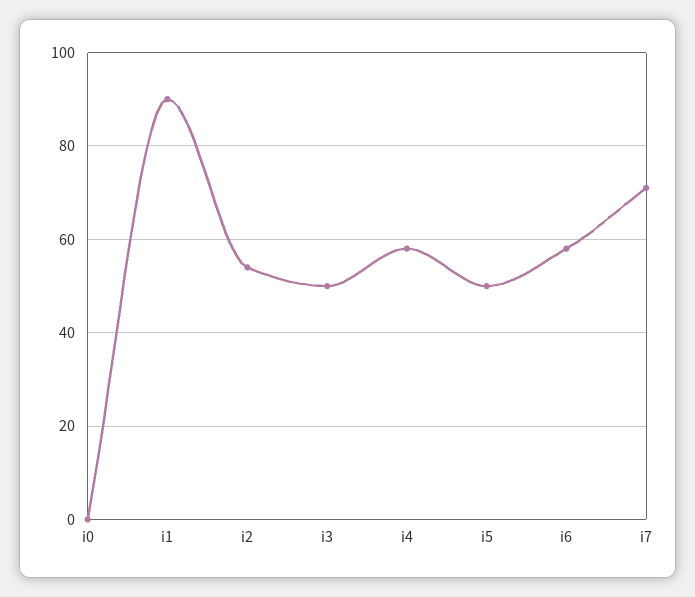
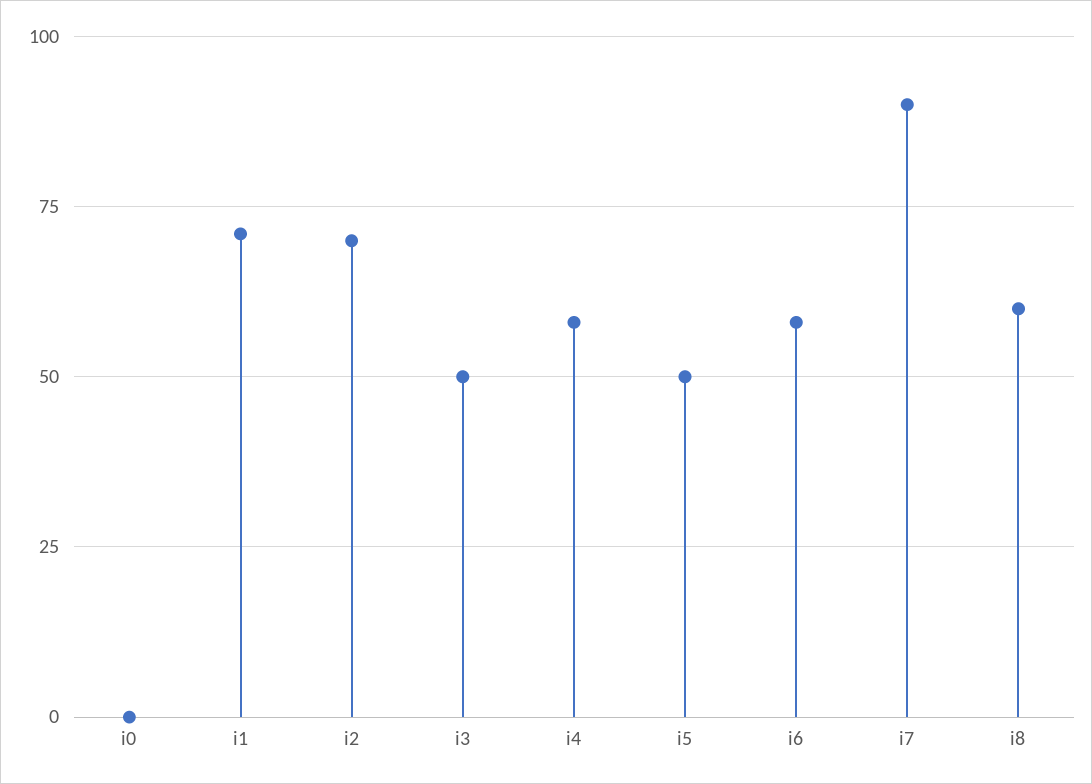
  {
    "i0": 0,
-   "i1": 90,
+   "i1": 70,
-   "i2": 55,
+   "i2": 70,
    "i3": 50,
    "i4": 60,
    "i5": 50,
    "i6": 60,
-   "i7": 70
+   "i7": 90,
+   "i8": 60
  }

